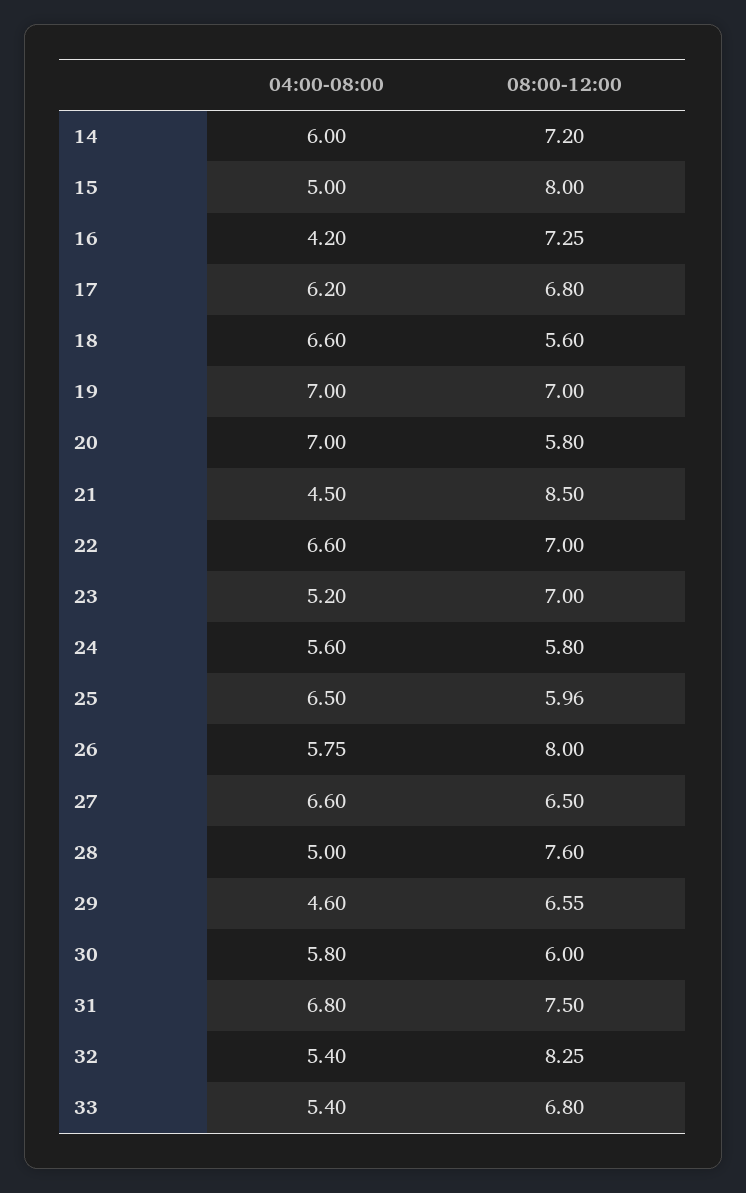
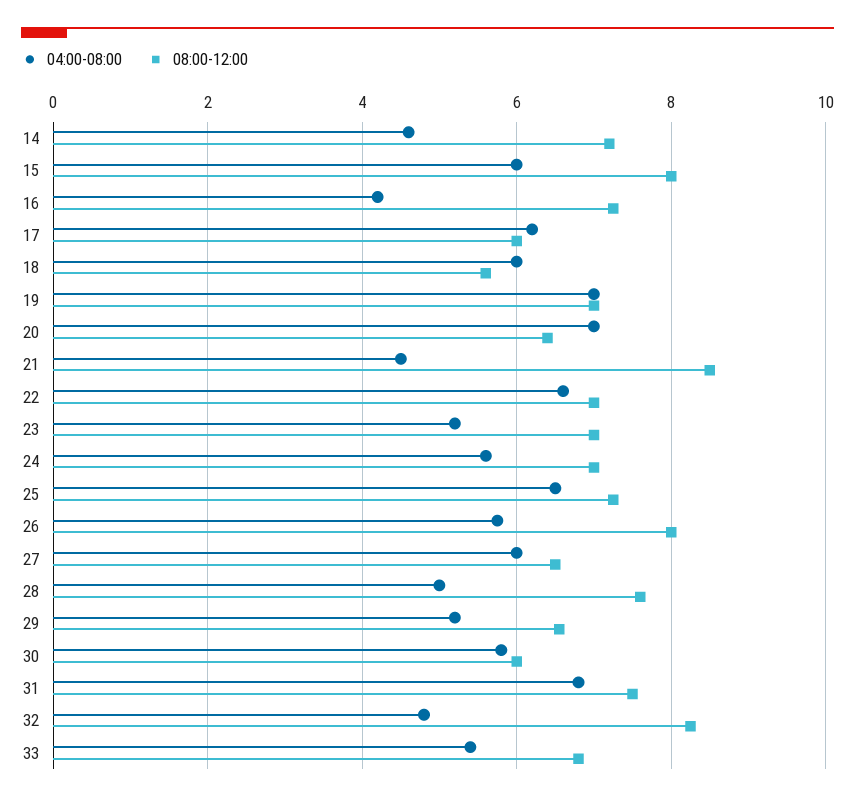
  {
    "04:00-08:00": {
-     "14": 6,
+     "14": 4.6,
-     "15": 5,
+     "15": 6,
      "16": 4.2,
      "17": 6.2,
-     "18": 6.6,
+     "18": 6,
      "19": 7,
      "20": 7,
      "21": 4.5,
      "22": 6.6,
      "23": 5.2,
      "24": 5.6,
      "25": 6.5,
      "26": 5.75,
-     "27": 6.6,
+     "27": 6,
      "28": 5,
-     "29": 4.6,
+     "29": 5.2,
      "30": 5.8,
      "31": 6.8,
-     "32": 5.4,
+     "32": 4.8,
      "33": 5.4
    },
    "08:00-12:00": {
      "14": 7.2,
      "15": 8,
      "16": 7.25,
-     "17": 6.8,
+     "17": 6,
      "18": 5.6,
      "19": 7,
-     "20": 5.8,
+     "20": 6.4,
      "21": 8.5,
      "22": 7,
      "23": 7,
-     "24": 5.8,
+     "24": 7,
-     "25": 5.96,
+     "25": 7.2,
      "26": 8,
      "27": 6.5,
      "28": 7.6,
      "29": 6.55,
      "30": 6,
      "31": 7.5,
      "32": 8.25,
      "33": 6.8
    }
  }

